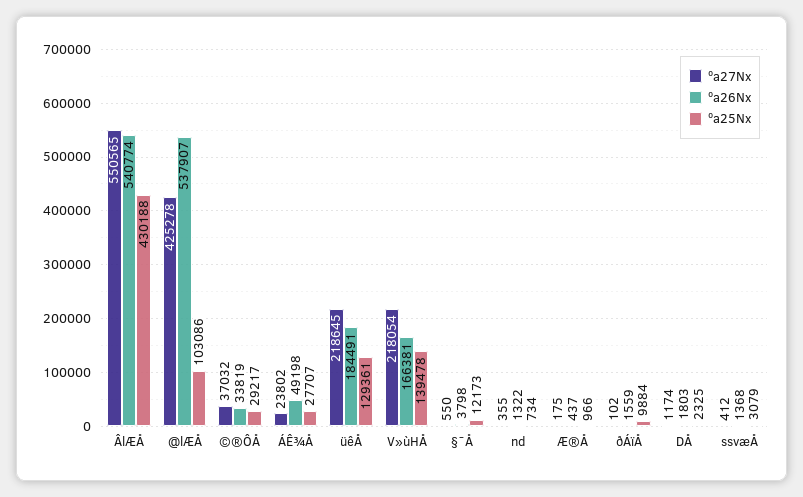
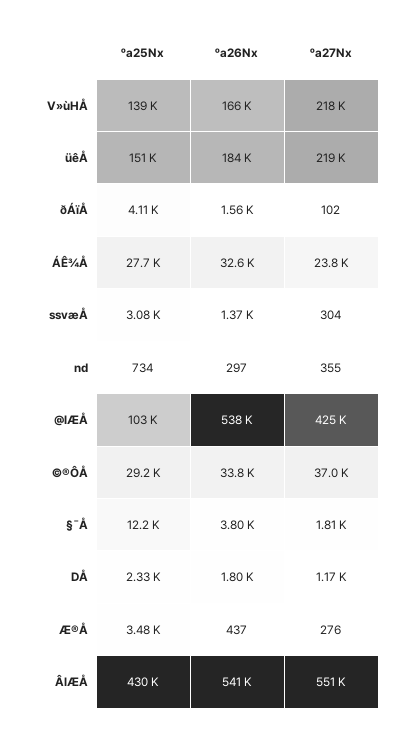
  {
    "ºa27Nx": {
      "ÂlÆÅ": 550565,
      "@lÆÅ": 425278,
      "©®ÔÅ": 37032,
      "ÁÊ¾Å": 23802,
      "üêÅ": 218645,
      "V»ùHÅ": 218054,
-     "§¯Å": 550,
+     "§¯Å": 1810,
      "nd": 355,
-     "Æ®Å": 175,
+     "Æ®Å": 276,
      "ðÁïÅ": 102,
      "DÅ": 1174,
-     "ssvæÅ": 412
+     "ssvæÅ": 304
    },
    "ºa26Nx": {
      "ÂlÆÅ": 540774,
      "@lÆÅ": 537907,
      "©®ÔÅ": 33819,
-     "ÁÊ¾Å": 49198,
+     "ÁÊ¾Å": 32600,
      "üêÅ": 184491,
      "V»ùHÅ": 166381,
      "§¯Å": 3798,
-     "nd": 1322,
+     "nd": 297,
      "Æ®Å": 437,
      "ðÁïÅ": 1559,
      "DÅ": 1803,
      "ssvæÅ": 1368
    },
    "ºa25Nx": {
      "ÂlÆÅ": 430188,
      "@lÆÅ": 103086,
      "©®ÔÅ": 29217,
      "ÁÊ¾Å": 27707,
-     "üêÅ": 129361,
+     "üêÅ": 151000,
      "V»ùHÅ": 139478,
      "§¯Å": 12173,
      "nd": 734,
-     "Æ®Å": 966,
+     "Æ®Å": 3480,
-     "ðÁïÅ": 9884,
+     "ðÁïÅ": 4110,
      "DÅ": 2325,
      "ssvæÅ": 3079
    }
  }

